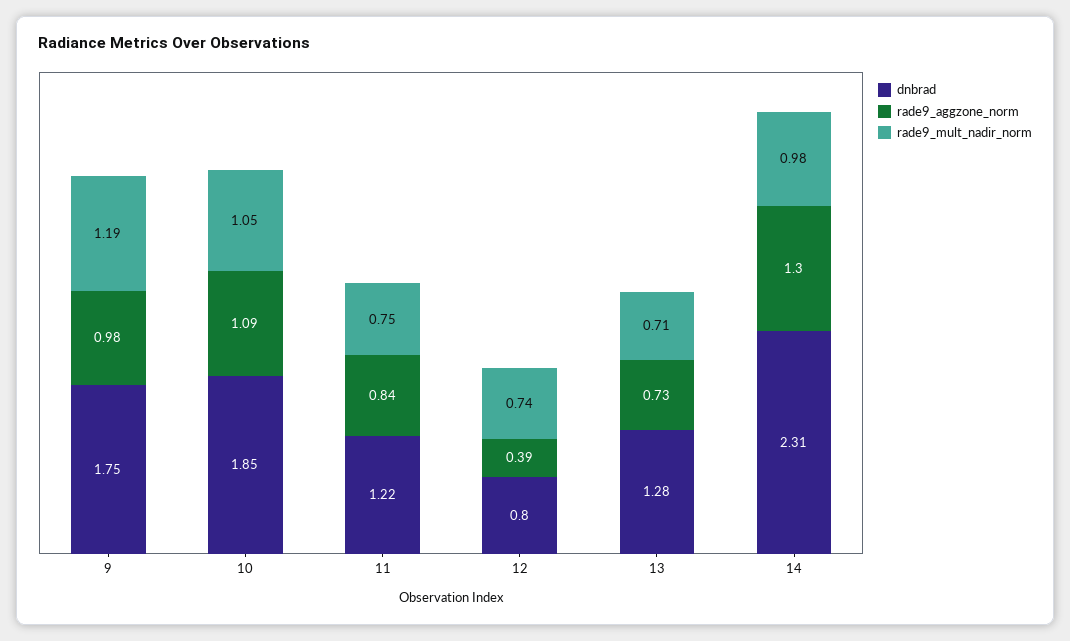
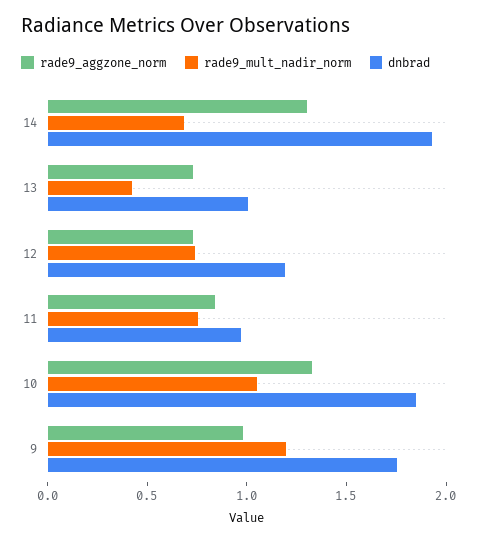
  {
    "dnbrad": {
      "9": 1.75,
      "10": 1.85,
-     "11": 1.22,
+     "11": 1,
-     "12": 0.8,
+     "12": 1.2,
-     "13": 1.28,
+     "13": 1,
-     "14": 2.31
+     "14": 1.9
    },
    "rade9_aggzone_norm": {
      "9": 0.98,
-     "10": 1.09,
+     "10": 1.3,
      "11": 0.84,
-     "12": 0.39,
+     "12": 0.7,
      "13": 0.73,
      "14": 1.3
    },
    "rade9_mult_nadir_norm": {
      "9": 1.19,
      "10": 1.05,
      "11": 0.75,
      "12": 0.74,
-     "13": 0.71,
+     "13": 0.4,
-     "14": 0.98
+     "14": 0.7
    }
  }

